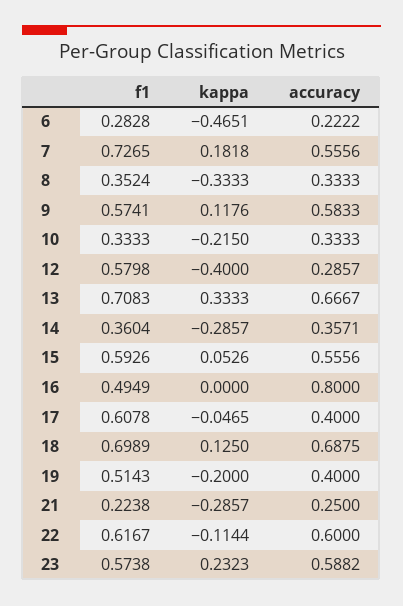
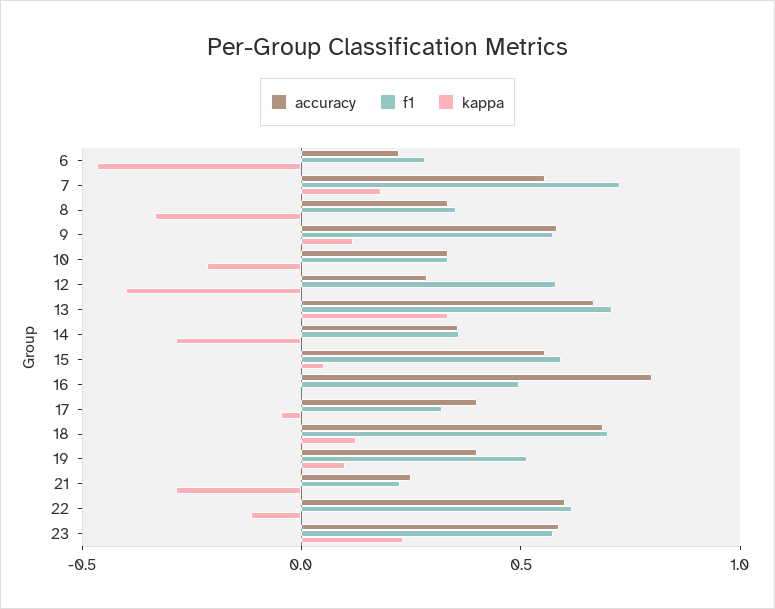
  {
    "f1": {
      "6": 0.2828,
      "7": 0.7265,
      "8": 0.3524,
      "9": 0.5741,
      "10": 0.3333,
      "12": 0.5798,
      "13": 0.7083,
      "14": 0.3604,
      "15": 0.5926,
      "16": 0.4949,
-     "17": 0.6078,
+     "17": 0.3,
      "18": 0.6989,
      "19": 0.5143,
      "21": 0.2238,
      "22": 0.6167,
      "23": 0.5738
    },
    "kappa": {
      "6": -0.4651,
      "7": 0.1818,
      "8": -0.3333,
      "9": 0.1176,
      "10": -0.215,
      "12": -0.4,
      "13": 0.3333,
      "14": -0.2857,
      "15": 0.0526,
      "16": 0,
      "17": -0.0465,
      "18": 0.125,
-     "19": -0.2,
+     "19": 0.1,
      "21": -0.2857,
      "22": -0.1144,
      "23": 0.2323
    },
    "accuracy": {
      "6": 0.2222,
      "7": 0.5556,
      "8": 0.3333,
      "9": 0.5833,
      "10": 0.3333,
      "12": 0.2857,
      "13": 0.6667,
      "14": 0.3571,
      "15": 0.5556,
      "16": 0.8,
      "17": 0.4,
      "18": 0.6875,
      "19": 0.4,
      "21": 0.25,
      "22": 0.6,
      "23": 0.5882
    }
  }

